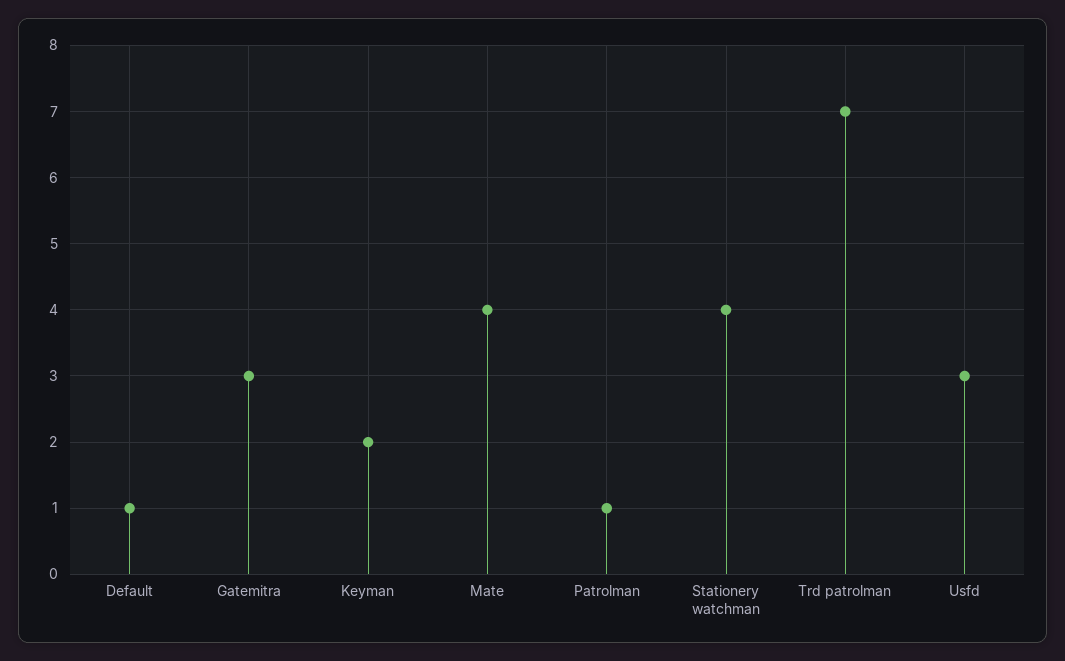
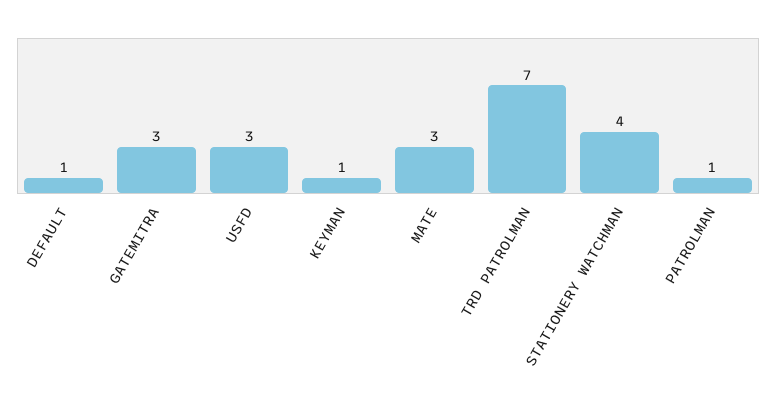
  {
    "Default": 1,
    "Gatemitra": 3,
-   "Keyman": 2,
+   "Keyman": 1,
-   "Mate": 4,
+   "Mate": 3,
    "Patrolman": 1,
    "Stationery watchman": 4,
    "Trd patrolman": 7,
    "Usfd": 3
  }

